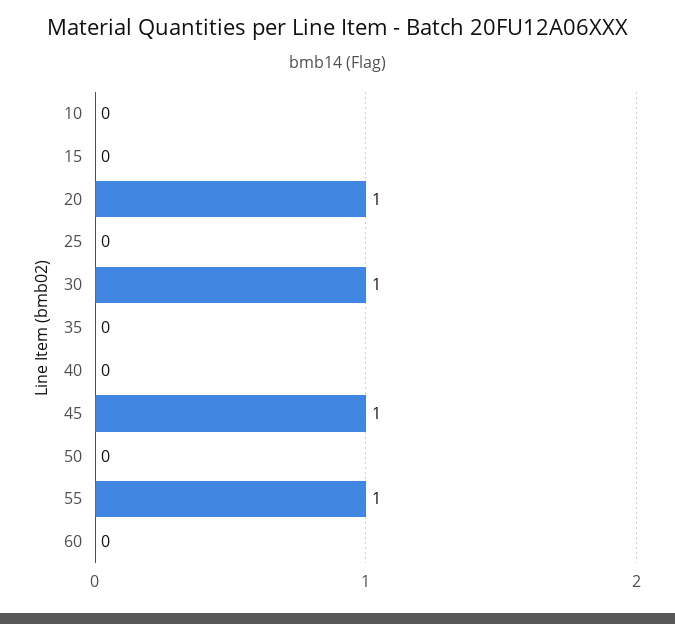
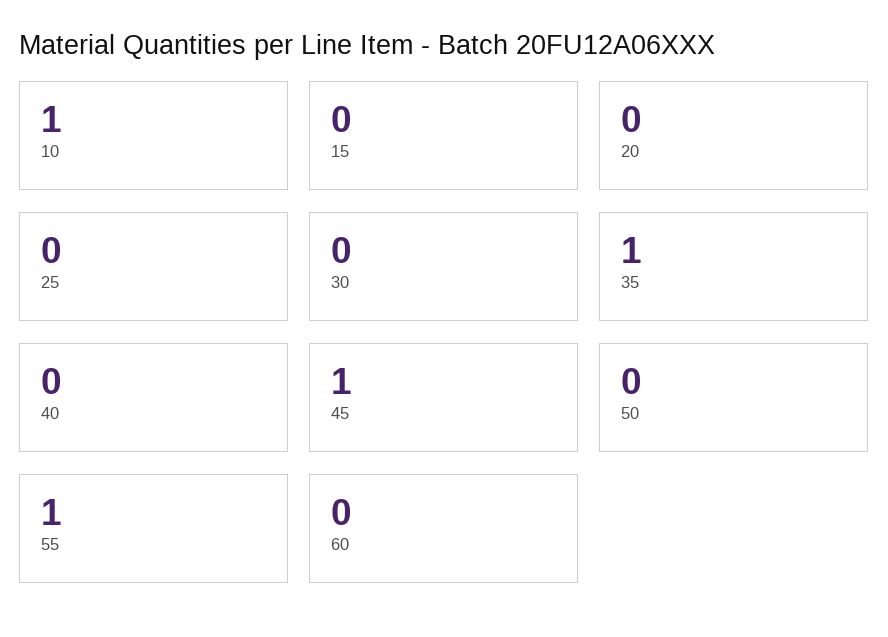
  {
-   "10": 0,
+   "10": 1,
    "15": 0,
-   "20": 1,
+   "20": 0,
    "25": 0,
-   "30": 1,
+   "30": 0,
-   "35": 0,
+   "35": 1,
    "40": 0,
    "45": 1,
    "50": 0,
    "55": 1,
    "60": 0
  }

